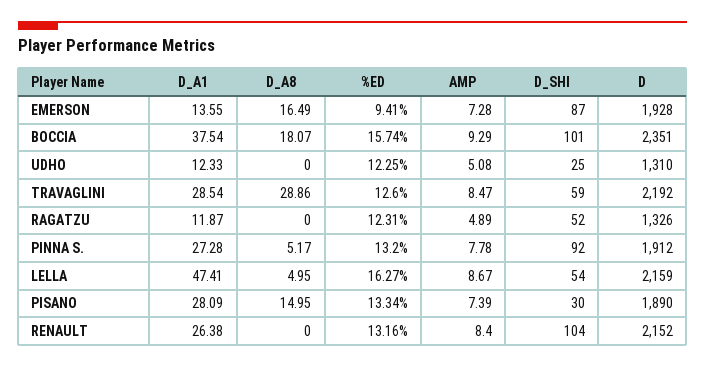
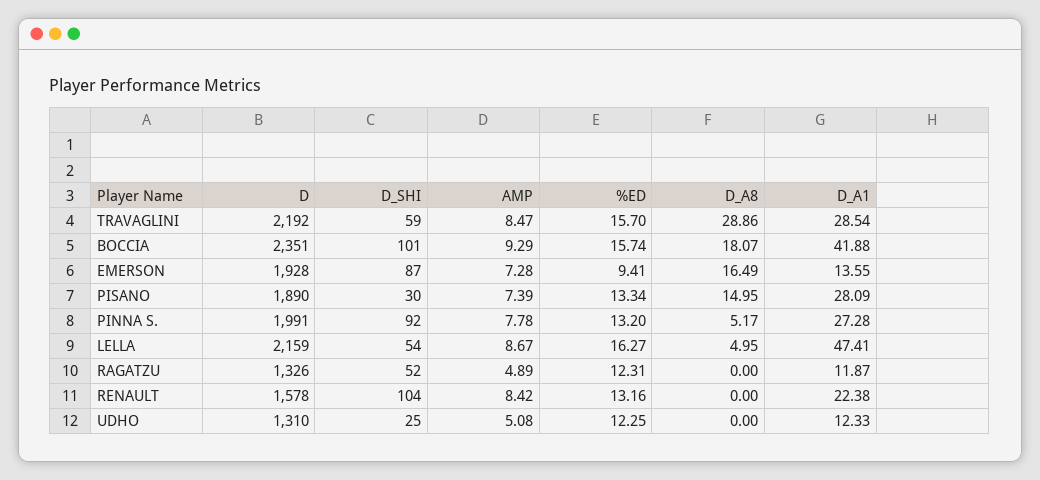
  {
    "D_A1": {
      "EMERSON": 13.55,
-     "BOCCIA": 37.54,
+     "BOCCIA": 41.88,
      "UDHO": 12.33,
      "TRAVAGLINI": 28.54,
      "RAGATZU": 11.87,
      "PINNA S.": 27.28,
      "LELLA": 47.41,
      "PISANO": 28.09,
-     "RENAULT": 26.38
+     "RENAULT": 22.38
    },
    "D_A8": {
      "EMERSON": 16.49,
      "BOCCIA": 18.07,
      "UDHO": 0,
      "TRAVAGLINI": 28.86,
      "RAGATZU": 0,
      "PINNA S.": 5.17,
      "LELLA": 4.95,
      "PISANO": 14.95,
      "RENAULT": 0
    },
    "%ED": {
      "EMERSON": 9.41,
      "BOCCIA": 15.74,
      "UDHO": 12.25,
-     "TRAVAGLINI": 12.6,
+     "TRAVAGLINI": 15.7,
      "RAGATZU": 12.31,
      "PINNA S.": 13.2,
      "LELLA": 16.27,
      "PISANO": 13.34,
      "RENAULT": 13.16
    },
    "AMP": {
      "EMERSON": 7.28,
      "BOCCIA": 9.29,
      "UDHO": 5.08,
      "TRAVAGLINI": 8.47,
      "RAGATZU": 4.89,
      "PINNA S.": 7.78,
      "LELLA": 8.67,
      "PISANO": 7.39,
-     "RENAULT": 8.4
+     "RENAULT": 8.42
    },
    "D_SHI": {
      "EMERSON": 87,
      "BOCCIA": 101,
      "UDHO": 25,
      "TRAVAGLINI": 59,
      "RAGATZU": 52,
      "PINNA S.": 92,
      "LELLA": 54,
      "PISANO": 30,
      "RENAULT": 104
    },
    "D": {
      "EMERSON": 1928,
      "BOCCIA": 2351,
      "UDHO": 1310,
      "TRAVAGLINI": 2192,
      "RAGATZU": 1326,
-     "PINNA S.": 1912,
+     "PINNA S.": 1991,
      "LELLA": 2159,
      "PISANO": 1890,
-     "RENAULT": 2152
+     "RENAULT": 1578
    }
  }

